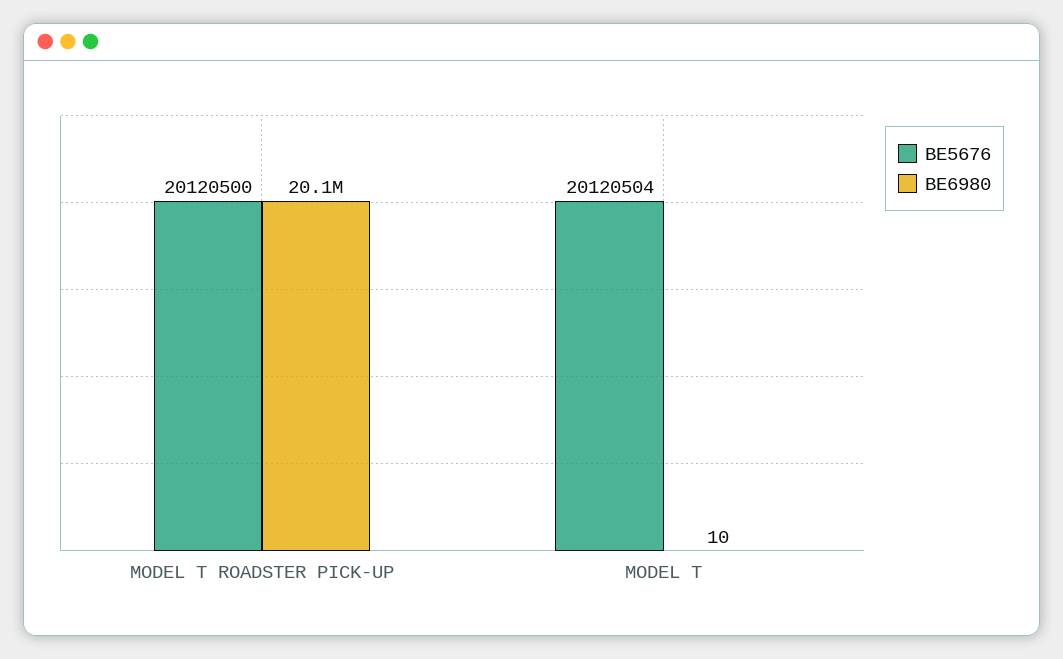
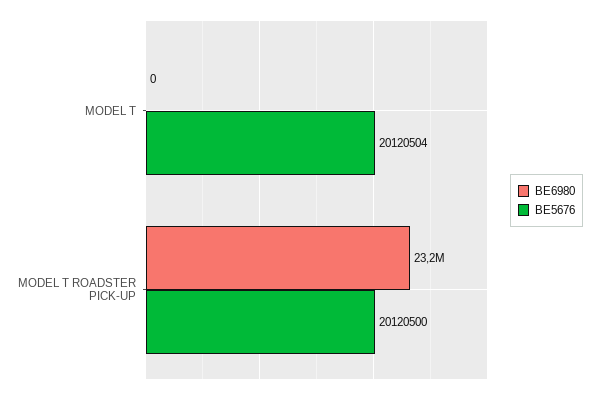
  {
    "BE5676": {
      "MODEL T ROADSTER PICK-UP": 20120500,
      "MODEL T": 20120504
    },
    "BE6980": {
-     "MODEL T ROADSTER PICK-UP": 20100000,
+     "MODEL T ROADSTER PICK-UP": 23200000,
-     "MODEL T": 10
+     "MODEL T": 0
    }
  }

